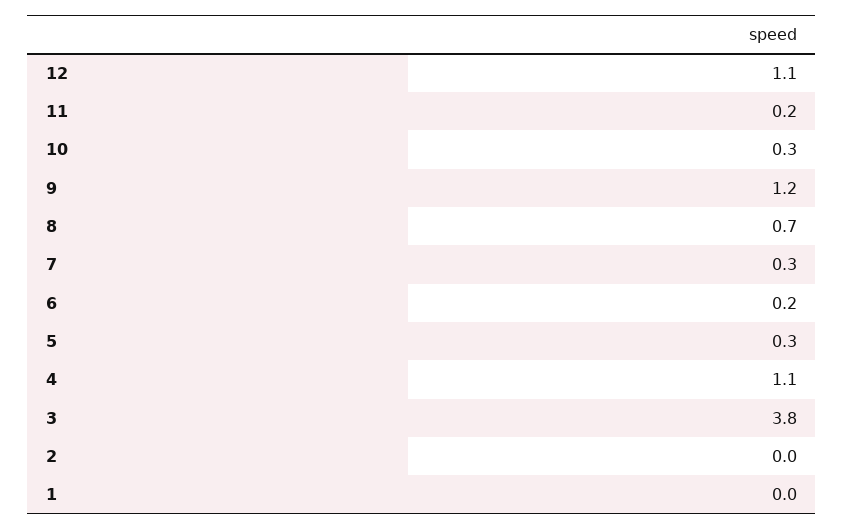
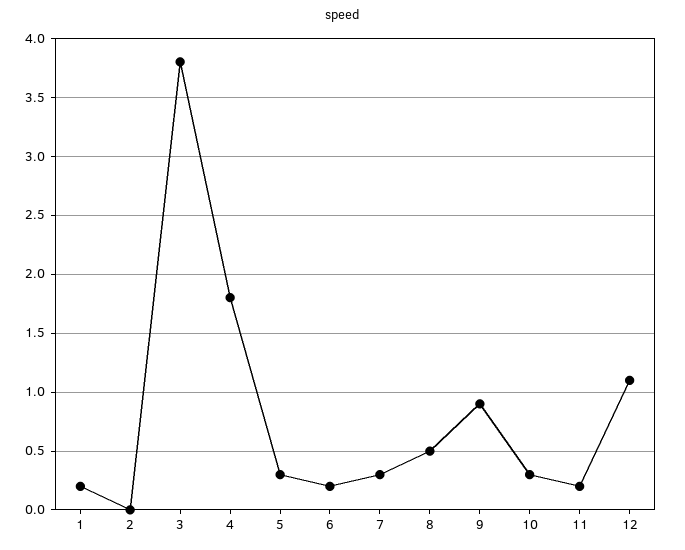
  {
    "12": 1.1,
    "11": 0.2,
    "10": 0.3,
-   "9": 1.2,
+   "9": 0.9,
-   "8": 0.7,
+   "8": 0.5,
    "7": 0.3,
    "6": 0.2,
    "5": 0.3,
-   "4": 1.1,
+   "4": 1.8,
    "3": 3.8,
    "2": 0,
-   "1": 0
+   "1": 0.2
  }

